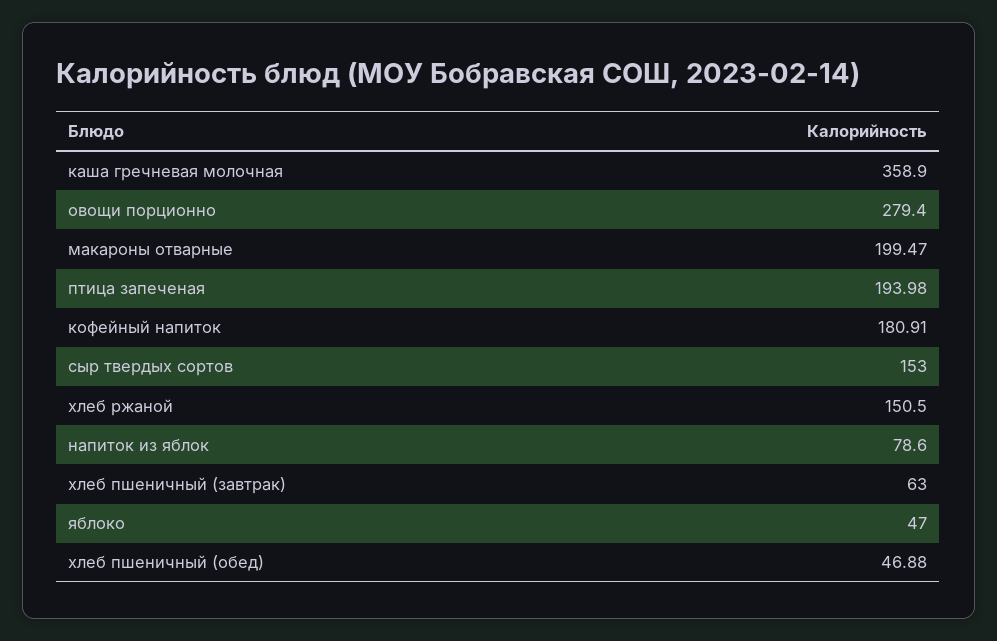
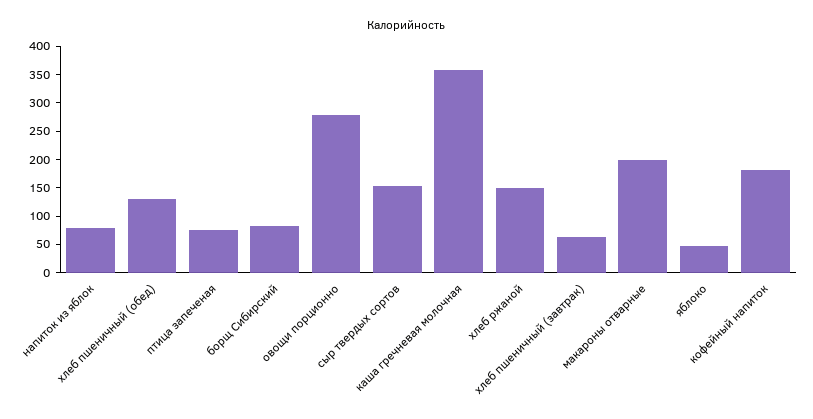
  {
    "каша гречневая молочная": 358.9,
    "овощи порционно": 279.4,
    "макароны отварные": 199.47,
-   "птица запеченая": 193.98,
+   "птица запеченая": 75,
    "кофейный напиток": 180.91,
    "сыр твердых сортов": 153,
    "хлеб ржаной": 150.5,
    "напиток из яблок": 78.6,
    "хлеб пшеничный (завтрак)": 63,
    "яблоко": 47,
-   "хлеб пшеничный (обед)": 46.88
+   "хлеб пшеничный (обед)": 125,
+   "борщ Сибирский": 75
  }

